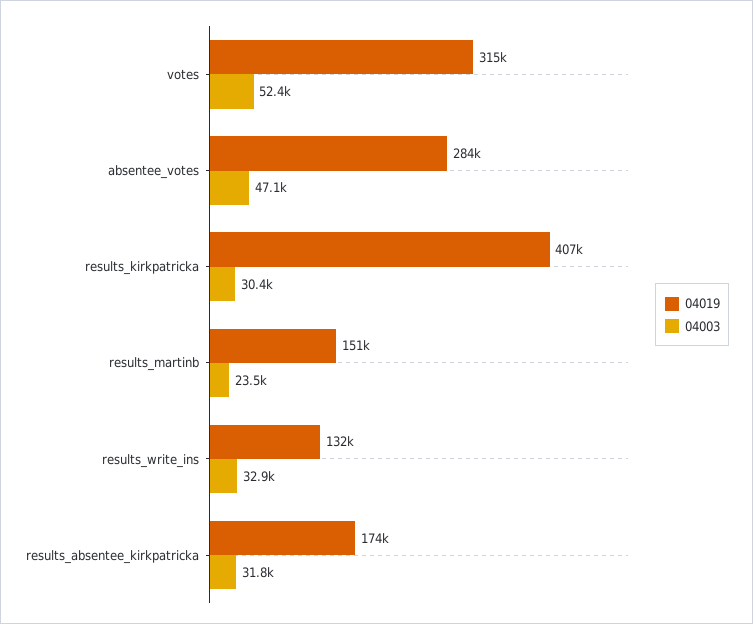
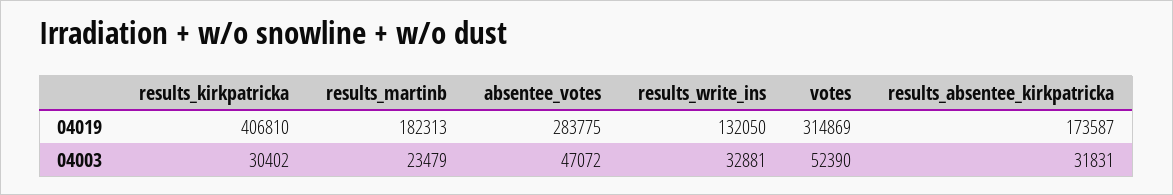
  {
    "04019": {
      "votes": 314869,
      "absentee_votes": 283775,
      "results_kirkpatricka": 406810,
-     "results_martinb": 151000,
+     "results_martinb": 182313,
      "results_write_ins": 132050,
      "results_absentee_kirkpatricka": 173587
    },
    "04003": {
      "votes": 52390,
      "absentee_votes": 47072,
      "results_kirkpatricka": 30402,
      "results_martinb": 23479,
      "results_write_ins": 32881,
      "results_absentee_kirkpatricka": 31831
    }
  }

